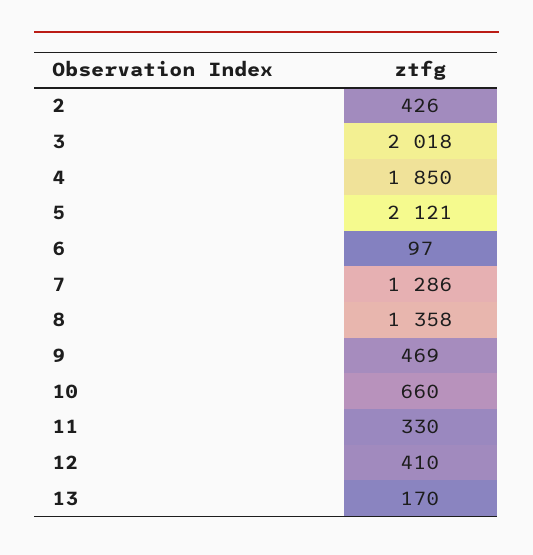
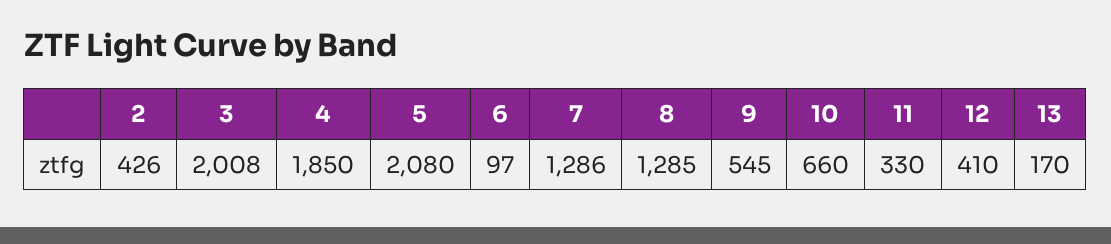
  {
    "2": 426,
-   "3": 2018,
+   "3": 2008,
    "4": 1850,
-   "5": 2121,
+   "5": 2080,
    "6": 97,
    "7": 1286,
-   "8": 1358,
+   "8": 1285,
-   "9": 469,
+   "9": 545,
    "10": 660,
    "11": 330,
    "12": 410,
    "13": 170
  }

